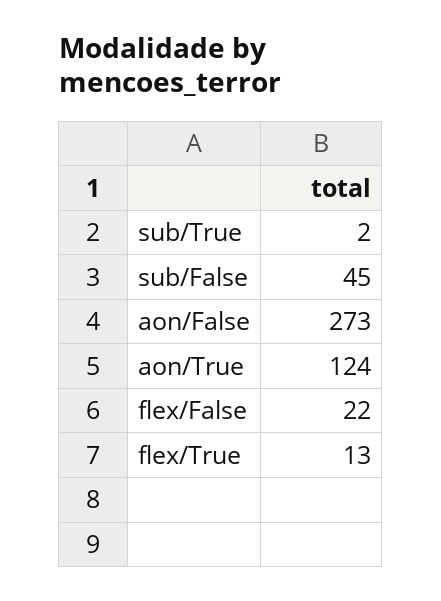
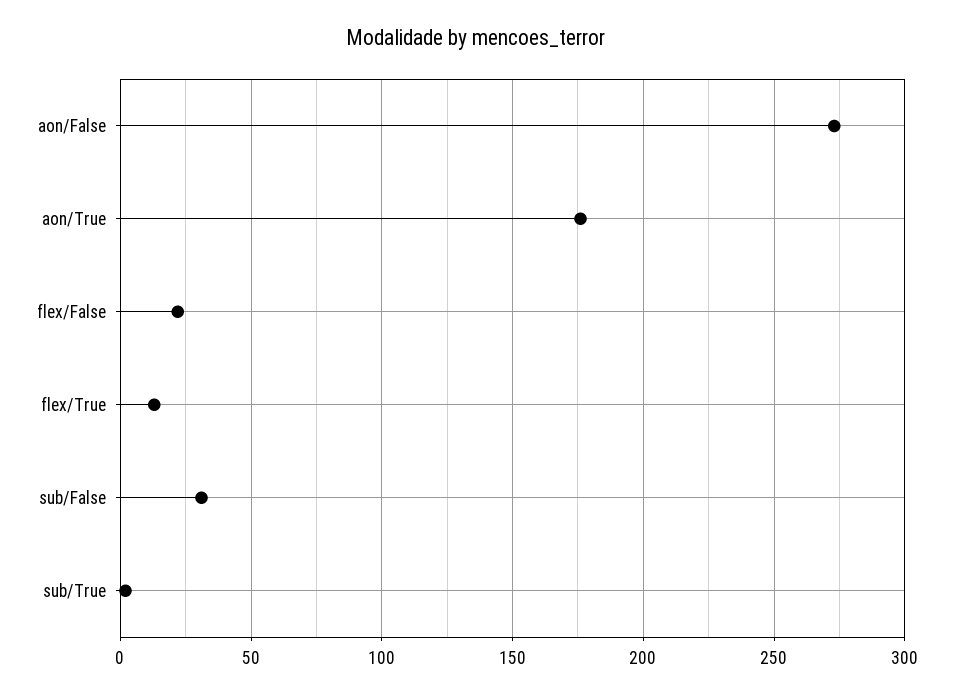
  {
    "sub/True": 2,
-   "sub/False": 45,
+   "sub/False": 30,
    "aon/False": 273,
-   "aon/True": 124,
+   "aon/True": 175,
    "flex/False": 22,
    "flex/True": 13
  }

